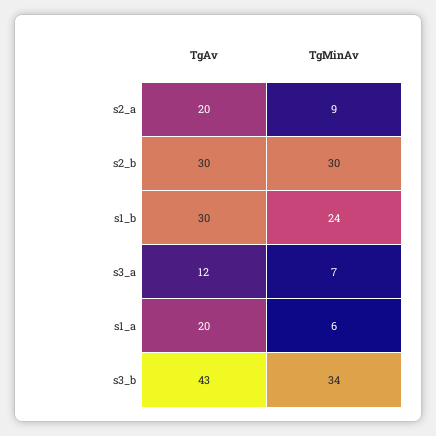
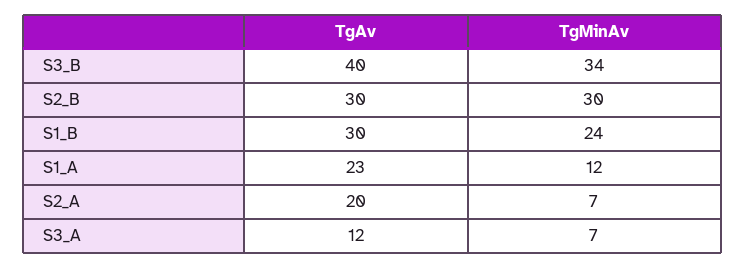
  {
    "TgAv": {
      "s2_a": 20,
      "s2_b": 30,
      "s1_b": 30,
      "s3_a": 12,
-     "s1_a": 20,
+     "s1_a": 23,
-     "s3_b": 43
+     "s3_b": 40
    },
    "TgMinAv": {
-     "s2_a": 9,
+     "s2_a": 7,
      "s2_b": 30,
      "s1_b": 24,
      "s3_a": 7,
-     "s1_a": 6,
+     "s1_a": 12,
      "s3_b": 34
    }
  }

